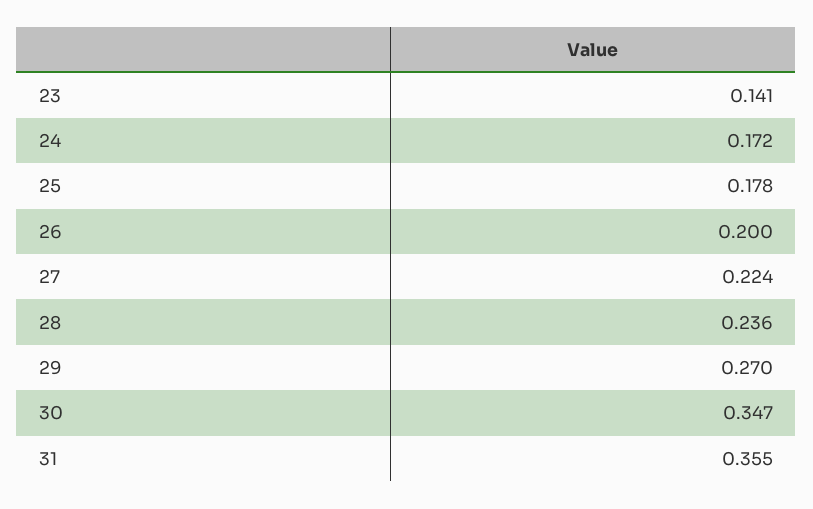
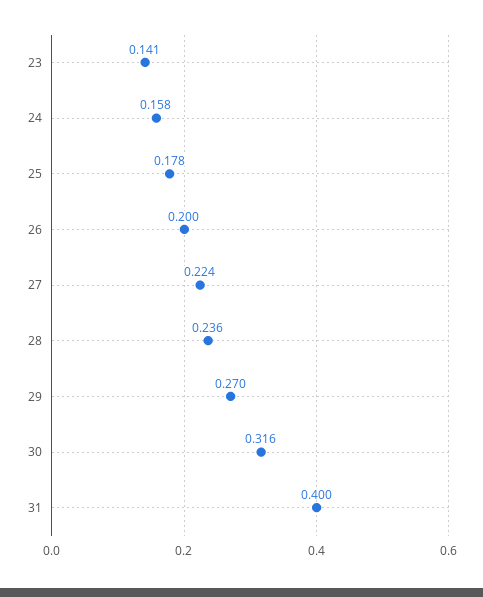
  {
    "23": 0.141,
-   "24": 0.172,
+   "24": 0.158,
    "25": 0.178,
    "26": 0.2,
    "27": 0.224,
    "28": 0.236,
    "29": 0.27,
-   "30": 0.347,
+   "30": 0.316,
-   "31": 0.355
+   "31": 0.4
  }

